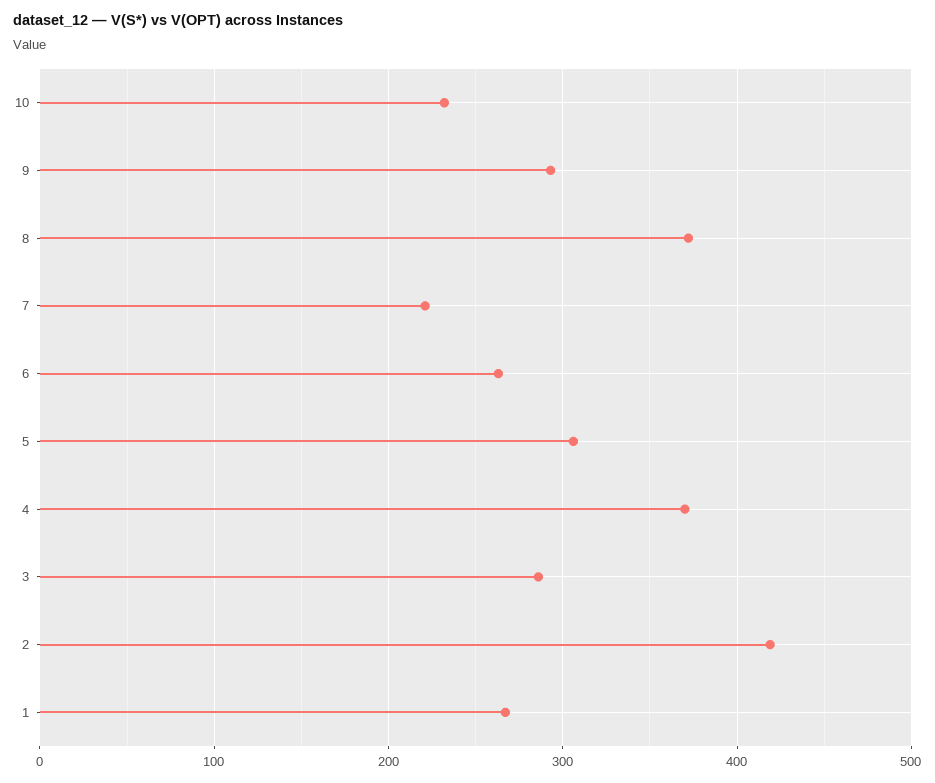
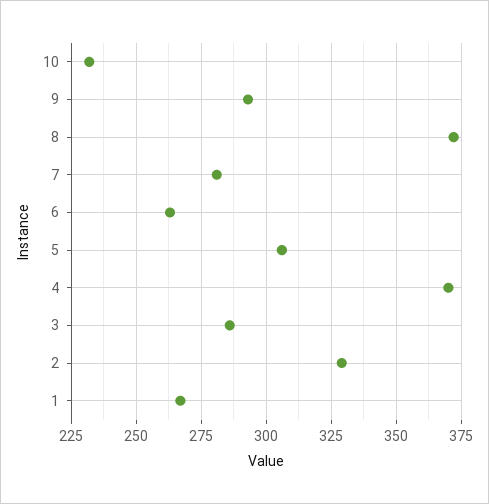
  {
    "10": 230,
    "9": 295,
    "8": 370,
-   "7": 220,
+   "7": 280,
    "6": 265,
    "5": 305,
    "4": 370,
    "3": 285,
-   "2": 420,
+   "2": 330,
    "1": 265
  }

